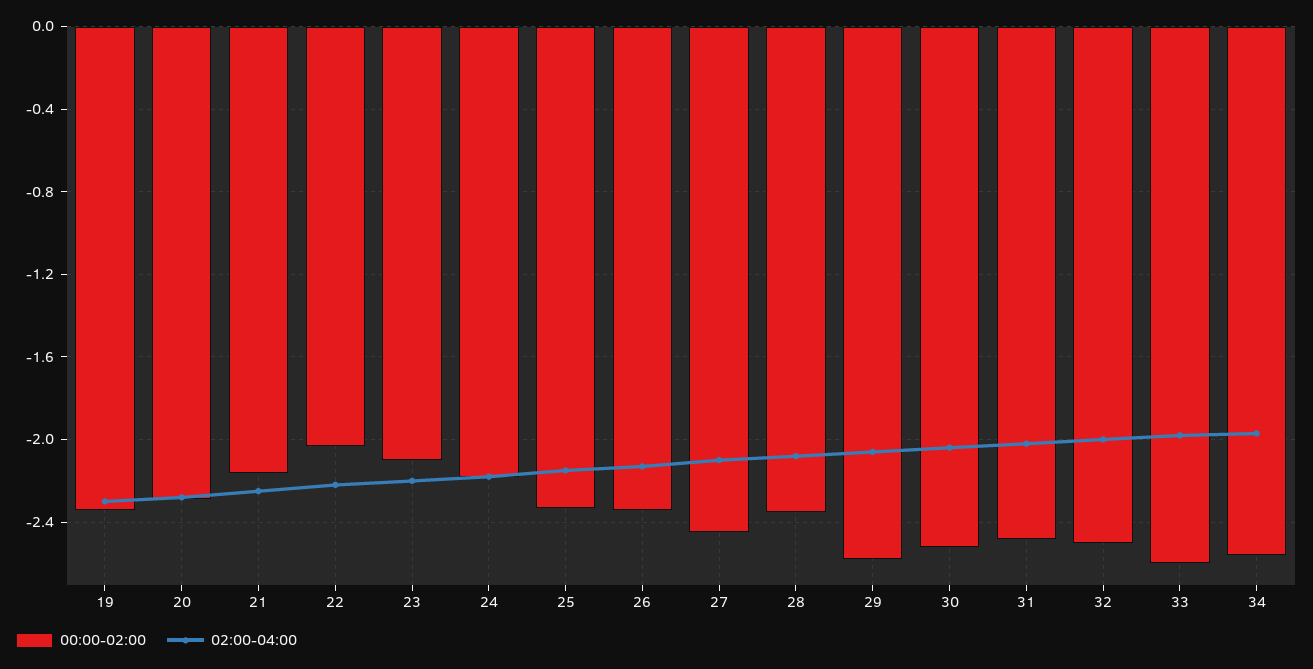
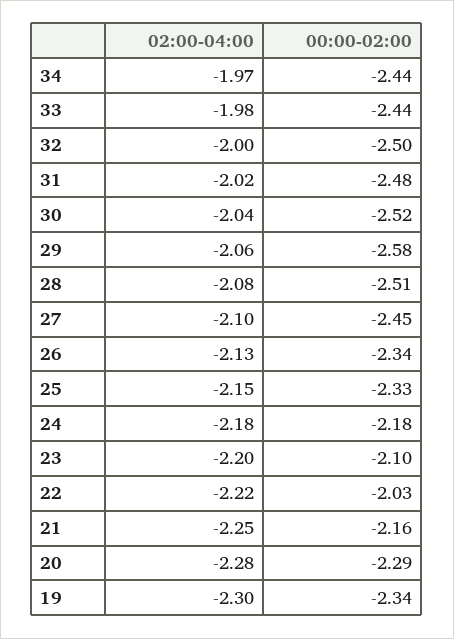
  {
    "00:00-02:00": {
      "19": -2.34,
      "20": -2.29,
      "21": -2.16,
      "22": -2.03,
      "23": -2.1,
      "24": -2.18,
      "25": -2.33,
      "26": -2.34,
      "27": -2.45,
-     "28": -2.35,
+     "28": -2.51,
      "29": -2.58,
      "30": -2.52,
      "31": -2.48,
      "32": -2.5,
-     "33": -2.6,
+     "33": -2.44,
-     "34": -2.55
+     "34": -2.44
    },
    "02:00-04:00": {
      "19": -2.3,
      "20": -2.28,
      "21": -2.25,
      "22": -2.22,
      "23": -2.2,
      "24": -2.18,
      "25": -2.15,
      "26": -2.13,
      "27": -2.1,
      "28": -2.08,
      "29": -2.06,
      "30": -2.04,
      "31": -2.02,
      "32": -2,
      "33": -1.98,
      "34": -1.97
    }
  }

